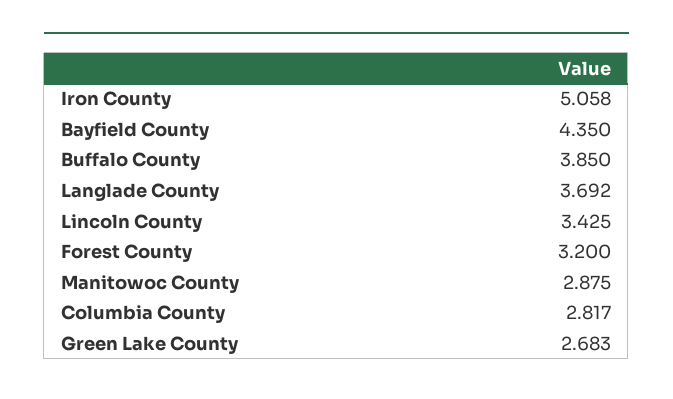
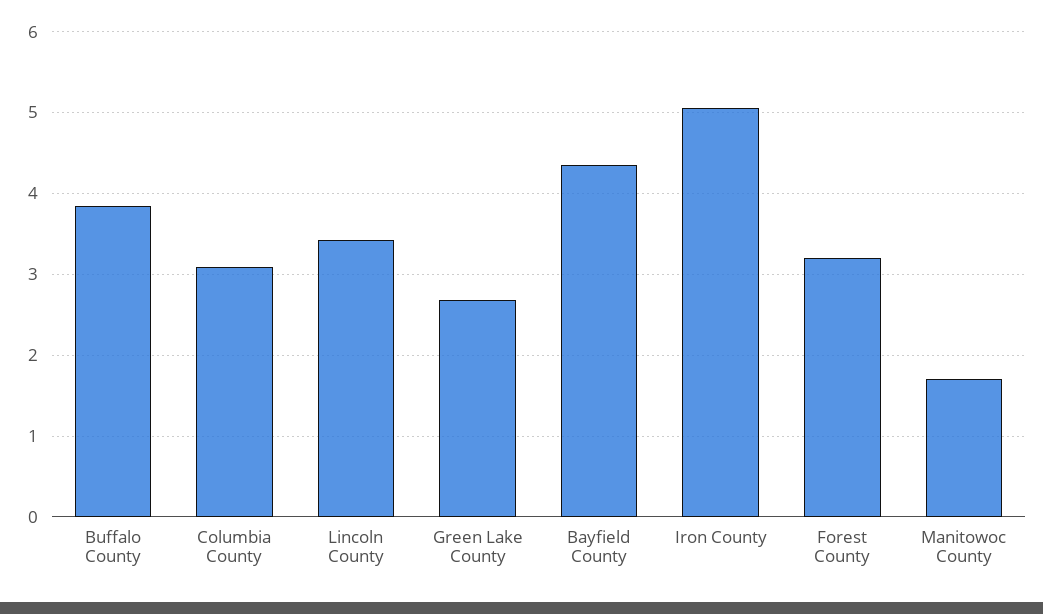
  {
    "Iron County": 5.058,
    "Bayfield County": 4.35,
    "Buffalo County": 3.85,
-   "Langlade County": 3.692,
    "Lincoln County": 3.425,
    "Forest County": 3.2,
-   "Manitowoc County": 2.875,
+   "Manitowoc County": 1.7,
-   "Columbia County": 2.817,
+   "Columbia County": 3.1,
    "Green Lake County": 2.683
  }

